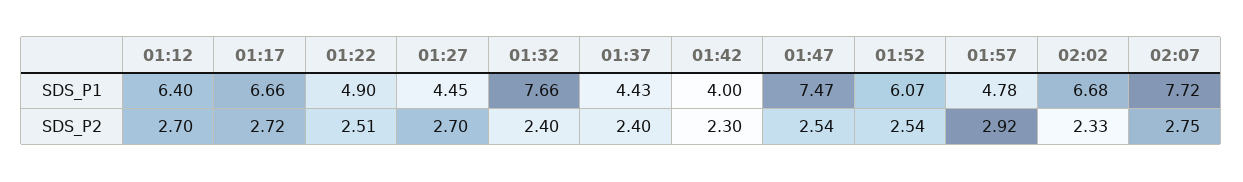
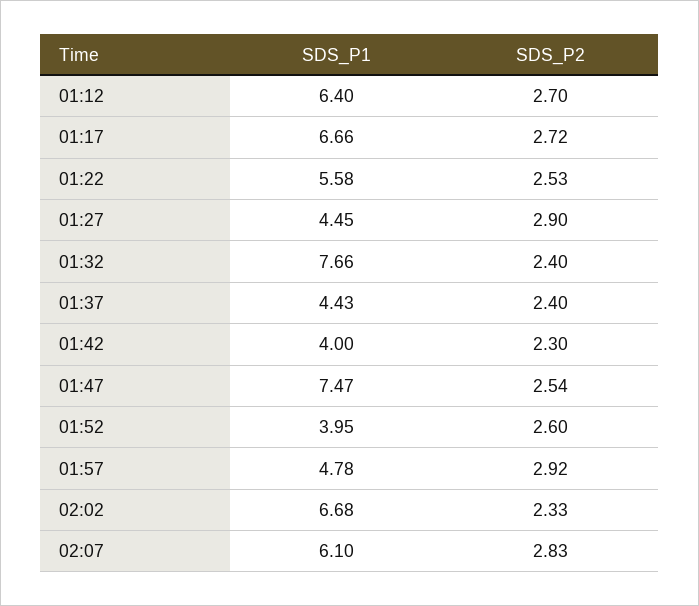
  {
    "01:12": {
      "SDS_P1": 6.4,
      "SDS_P2": 2.7
    },
    "01:17": {
      "SDS_P1": 6.66,
      "SDS_P2": 2.72
    },
    "01:22": {
-     "SDS_P1": 4.9,
+     "SDS_P1": 5.58,
-     "SDS_P2": 2.51
+     "SDS_P2": 2.53
    },
    "01:27": {
      "SDS_P1": 4.45,
-     "SDS_P2": 2.7
+     "SDS_P2": 2.9
    },
    "01:32": {
      "SDS_P1": 7.66,
      "SDS_P2": 2.4
    },
    "01:37": {
      "SDS_P1": 4.43,
      "SDS_P2": 2.4
    },
    "01:42": {
      "SDS_P1": 4,
      "SDS_P2": 2.3
    },
    "01:47": {
      "SDS_P1": 7.47,
      "SDS_P2": 2.54
    },
    "01:52": {
-     "SDS_P1": 6.07,
+     "SDS_P1": 3.95,
-     "SDS_P2": 2.54
+     "SDS_P2": 2.6
    },
    "01:57": {
      "SDS_P1": 4.78,
      "SDS_P2": 2.92
    },
    "02:02": {
      "SDS_P1": 6.68,
      "SDS_P2": 2.33
    },
    "02:07": {
-     "SDS_P1": 7.72,
+     "SDS_P1": 6.1,
-     "SDS_P2": 2.75
+     "SDS_P2": 2.83
    }
  }

